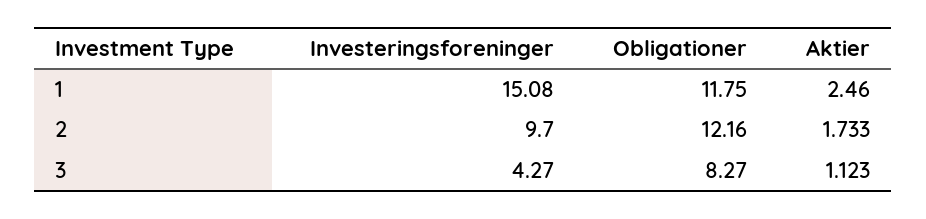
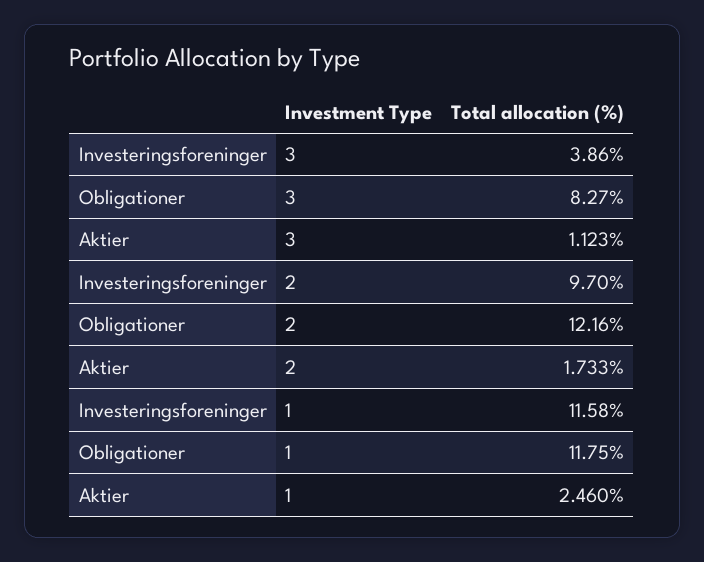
  {
    "Investeringsforeninger": {
-     "1": 15.08,
+     "1": 11.58,
      "2": 9.7,
-     "3": 4.27
+     "3": 3.86
    },
    "Obligationer": {
      "1": 11.75,
      "2": 12.16,
      "3": 8.27
    },
    "Aktier": {
      "1": 2.46,
      "2": 1.733,
      "3": 1.123
    }
  }

